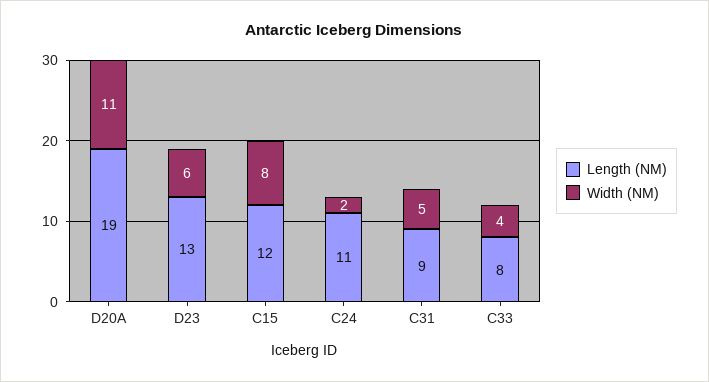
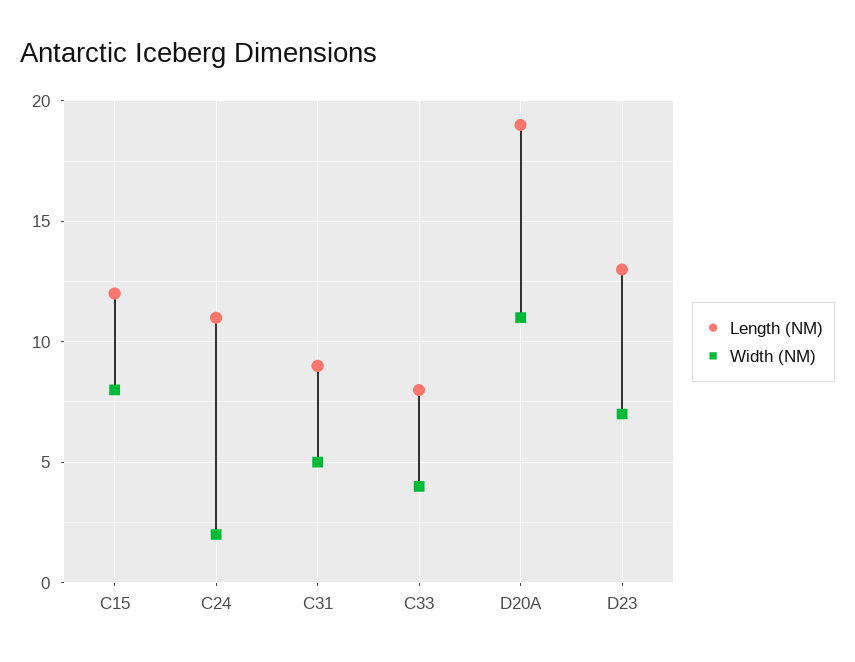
  {
    "Length (NM)": {
      "D20A": 19,
      "D23": 13,
      "C15": 12,
      "C24": 11,
      "C31": 9,
      "C33": 8
    },
    "Width (NM)": {
      "D20A": 11,
-     "D23": 6,
+     "D23": 7,
      "C15": 8,
      "C24": 2,
      "C31": 5,
      "C33": 4
    }
  }

